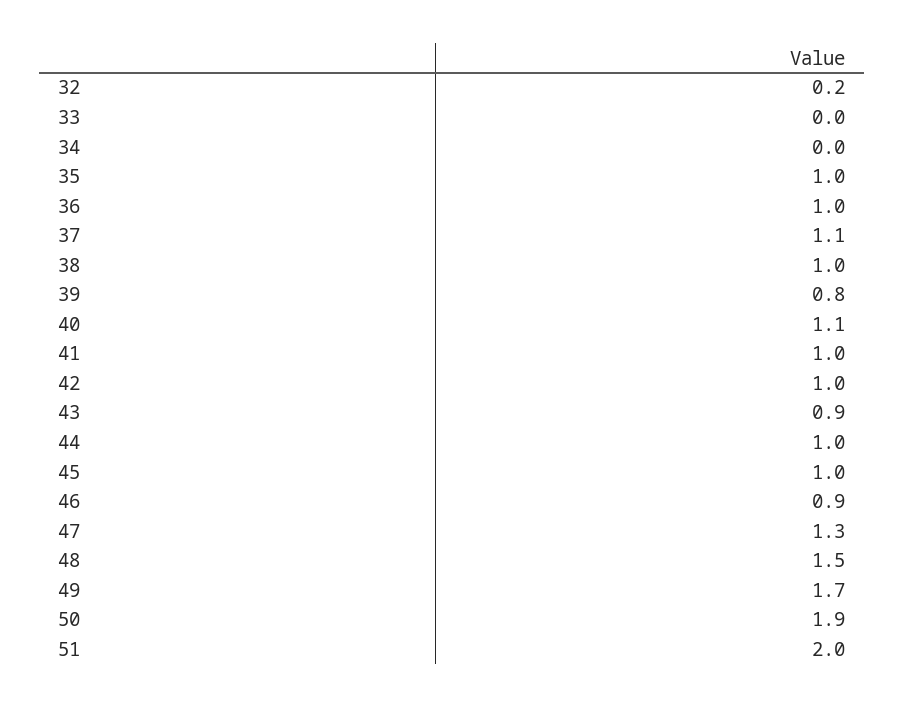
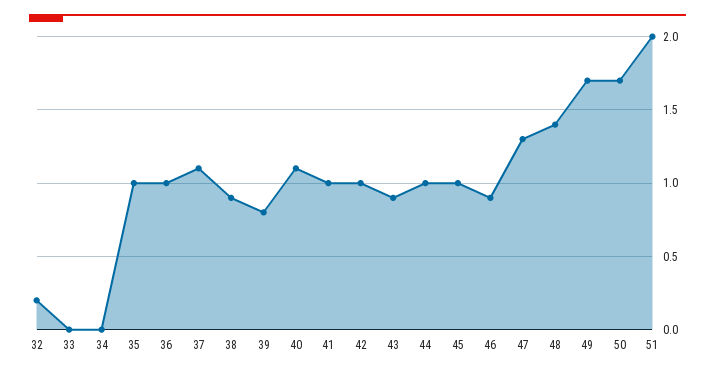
  {
    "32": 0.2,
    "33": 0,
    "34": 0,
    "35": 1,
    "36": 1,
    "37": 1.1,
-   "38": 1,
+   "38": 0.9,
    "39": 0.8,
    "40": 1.1,
    "41": 1,
    "42": 1,
    "43": 0.9,
    "44": 1,
    "45": 1,
    "46": 0.9,
    "47": 1.3,
-   "48": 1.5,
+   "48": 1.4,
    "49": 1.7,
-   "50": 1.9,
+   "50": 1.7,
    "51": 2
  }

